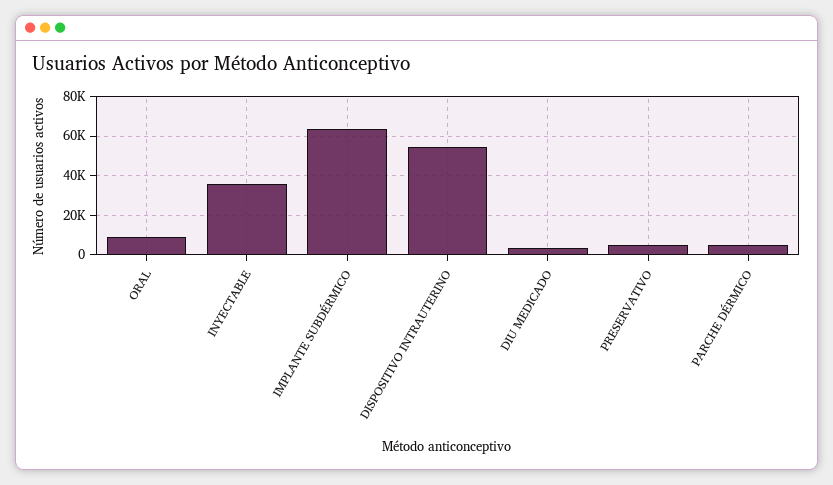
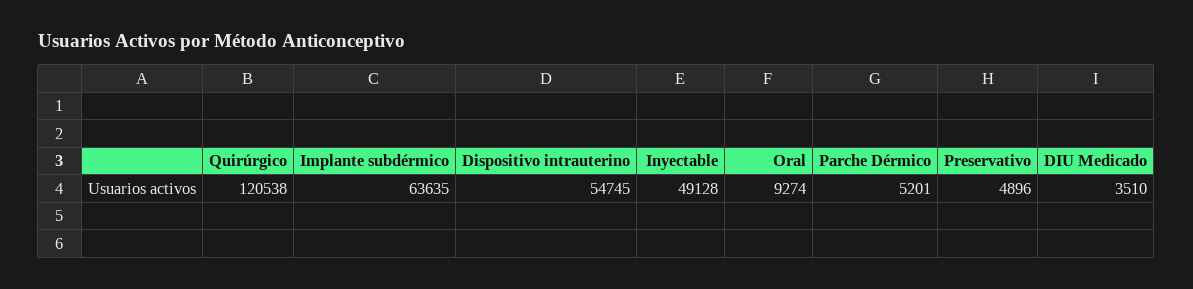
  {
    "ORAL": 9274,
-   "INYECTABLE": 35000,
+   "INYECTABLE": 49128,
    "IMPLANTE SUBDÉRMICO": 63635,
    "DISPOSITIVO INTRAUTERINO": 54745,
    "DIU MEDICADO": 3510,
    "PRESERVATIVO": 4896,
-   "PARCHE DÉRMICO": 5201
+   "PARCHE DÉRMICO": 5201,
+   "Quirúrgico": 120538
  }

